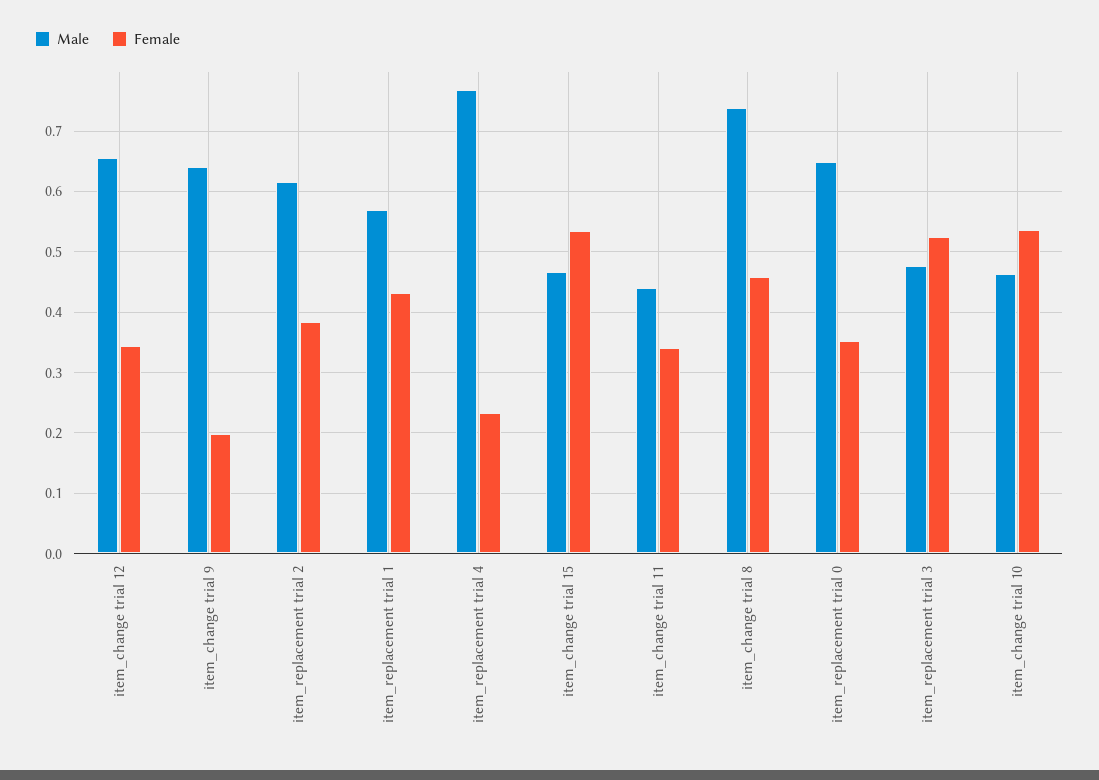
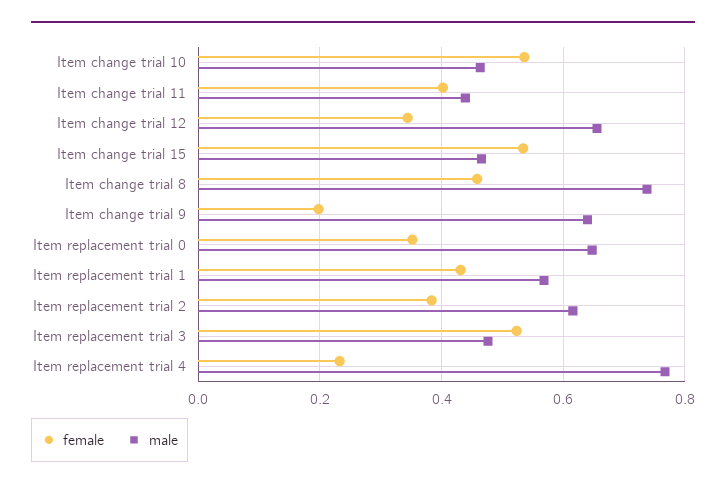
  {
    "Male": {
      "item_change trial 12": 0.66,
      "item_change trial 9": 0.64,
      "item_replacement trial 2": 0.62,
      "item_replacement trial 1": 0.57,
      "item_replacement trial 4": 0.77,
      "item_change trial 15": 0.47,
      "item_change trial 11": 0.44,
      "item_change trial 8": 0.74,
      "item_replacement trial 0": 0.65,
      "item_replacement trial 3": 0.48,
      "item_change trial 10": 0.46
    },
    "Female": {
      "item_change trial 12": 0.34,
      "item_change trial 9": 0.2,
      "item_replacement trial 2": 0.38,
      "item_replacement trial 1": 0.43,
      "item_replacement trial 4": 0.23,
      "item_change trial 15": 0.53,
-     "item_change trial 11": 0.34,
+     "item_change trial 11": 0.4,
      "item_change trial 8": 0.46,
      "item_replacement trial 0": 0.35,
      "item_replacement trial 3": 0.52,
      "item_change trial 10": 0.54
    }
  }

